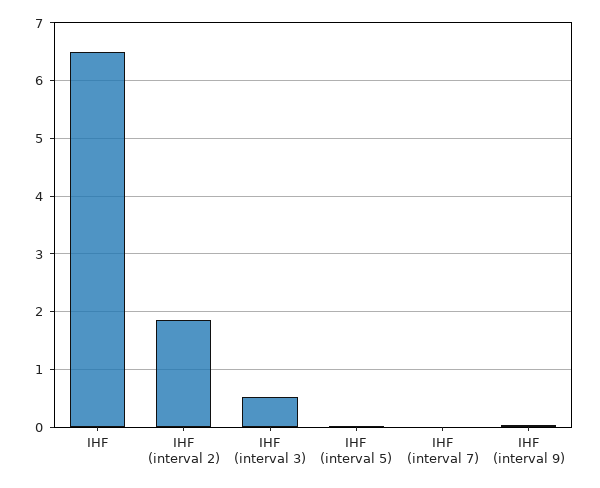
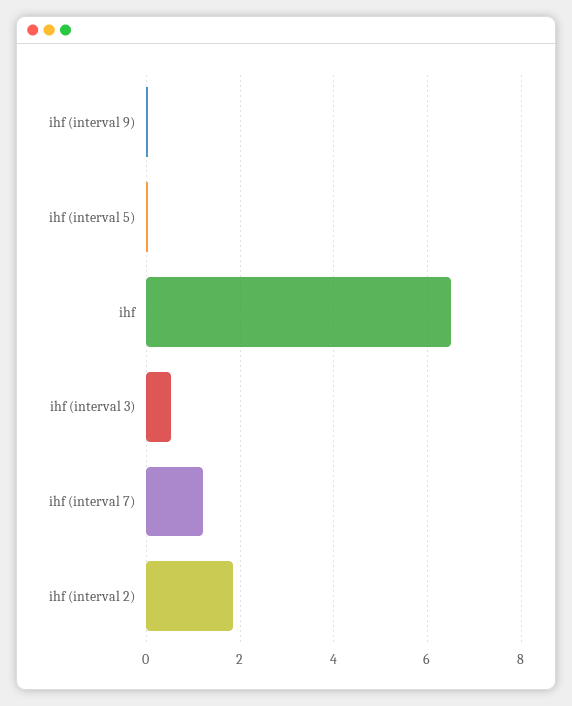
  {
    "IHF": 6.6,
    "IHF (interval 2)": 1.8,
    "IHF (interval 3)": 0.6,
    "IHF (interval 5)": 0,
-   "IHF (interval 7)": 0,
+   "IHF (interval 7)": 1.2,
    "IHF (interval 9)": 0
  }

